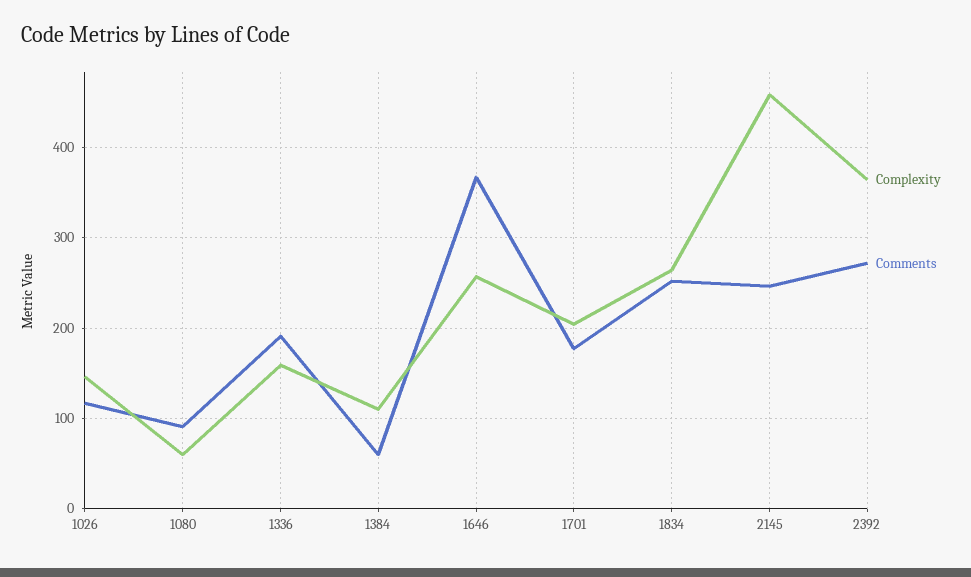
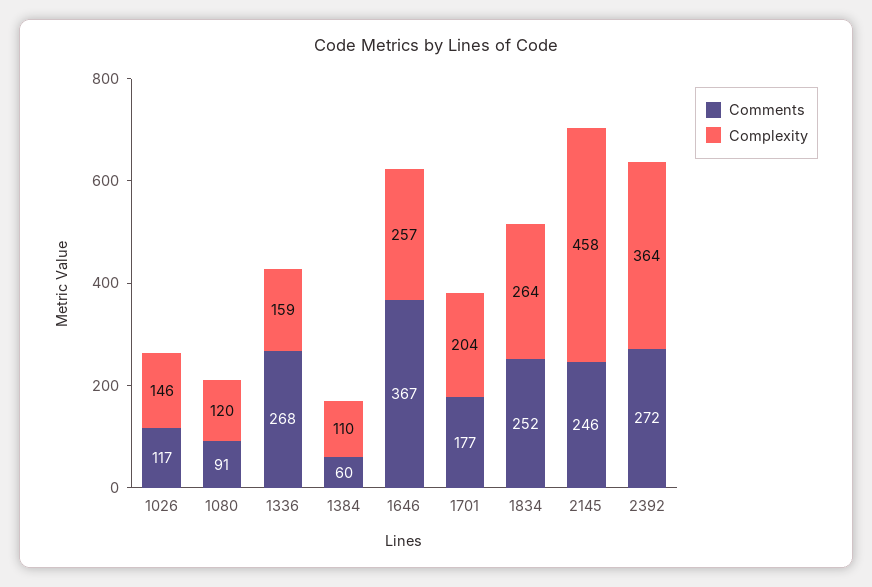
  {
    "Complexity": {
      "1026": 146,
-     "1080": 60,
+     "1080": 120,
      "1336": 159,
      "1384": 110,
      "1646": 257,
      "1701": 204,
      "1834": 264,
      "2145": 458,
      "2392": 364
    },
    "Comments": {
      "1026": 117,
      "1080": 91,
-     "1336": 190,
+     "1336": 268,
      "1384": 60,
      "1646": 367,
      "1701": 177,
      "1834": 252,
      "2145": 246,
      "2392": 272
    }
  }

